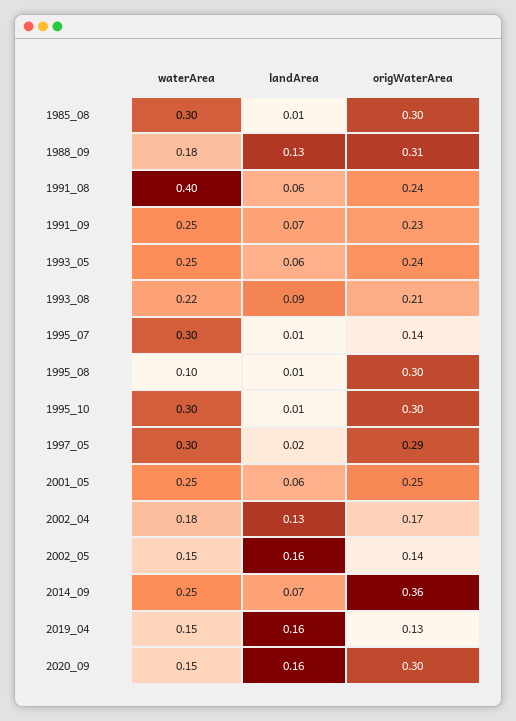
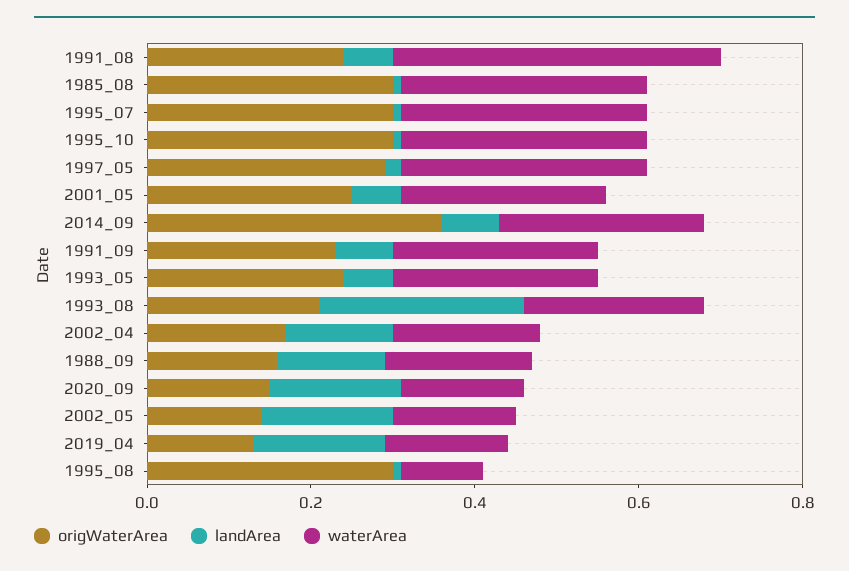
  {
    "waterArea": {
      "1985_08": 0.3,
      "1988_09": 0.18,
      "1991_08": 0.4,
      "1991_09": 0.25,
      "1993_05": 0.25,
      "1993_08": 0.22,
      "1995_07": 0.3,
      "1995_08": 0.1,
      "1995_10": 0.3,
      "1997_05": 0.3,
      "2001_05": 0.25,
      "2002_04": 0.18,
      "2002_05": 0.15,
      "2014_09": 0.25,
      "2019_04": 0.15,
      "2020_09": 0.15
    },
    "landArea": {
      "1985_08": 0.01,
      "1988_09": 0.13,
      "1991_08": 0.06,
      "1991_09": 0.07,
      "1993_05": 0.06,
-     "1993_08": 0.09,
+     "1993_08": 0.25,
      "1995_07": 0.01,
      "1995_08": 0.01,
      "1995_10": 0.01,
      "1997_05": 0.02,
      "2001_05": 0.06,
      "2002_04": 0.13,
      "2002_05": 0.16,
      "2014_09": 0.07,
      "2019_04": 0.16,
      "2020_09": 0.16
    },
    "origWaterArea": {
      "1985_08": 0.3,
-     "1988_09": 0.31,
+     "1988_09": 0.15,
      "1991_08": 0.24,
      "1991_09": 0.23,
      "1993_05": 0.24,
      "1993_08": 0.21,
-     "1995_07": 0.14,
+     "1995_07": 0.3,
      "1995_08": 0.3,
      "1995_10": 0.3,
      "1997_05": 0.29,
      "2001_05": 0.25,
      "2002_04": 0.17,
      "2002_05": 0.14,
      "2014_09": 0.36,
      "2019_04": 0.13,
-     "2020_09": 0.3
+     "2020_09": 0.15
    }
  }

